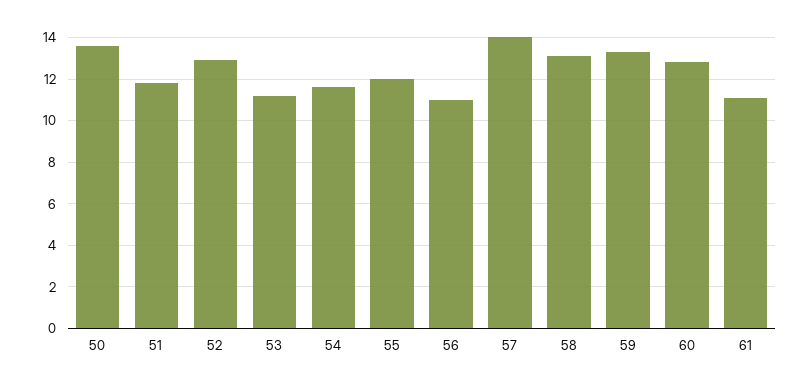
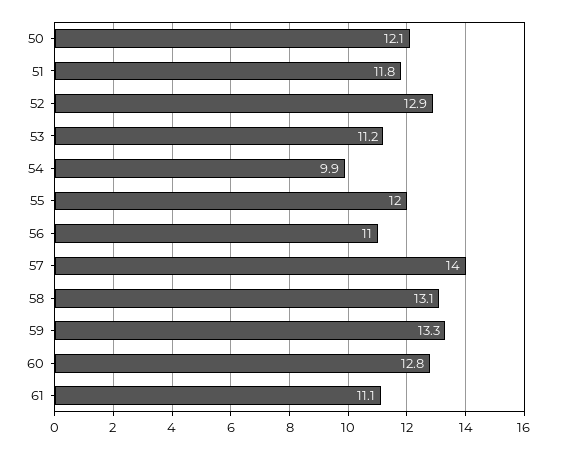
  {
-   "50": 13.5,
+   "50": 12.1,
    "51": 11.8,
    "52": 12.9,
    "53": 11.2,
-   "54": 11.5,
+   "54": 9.9,
    "55": 12,
    "56": 11,
    "57": 14,
    "58": 13.1,
    "59": 13.3,
    "60": 12.8,
    "61": 11.1
  }

